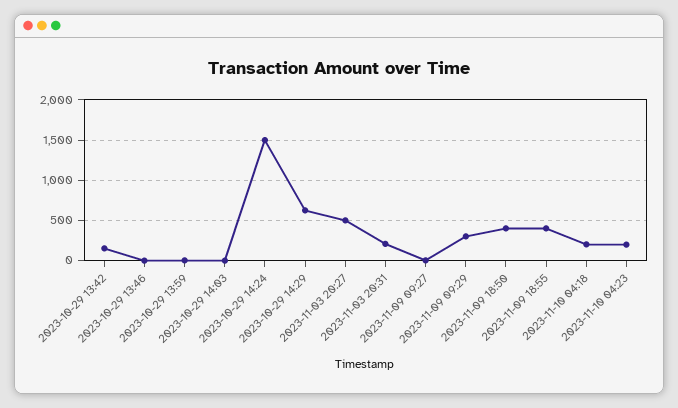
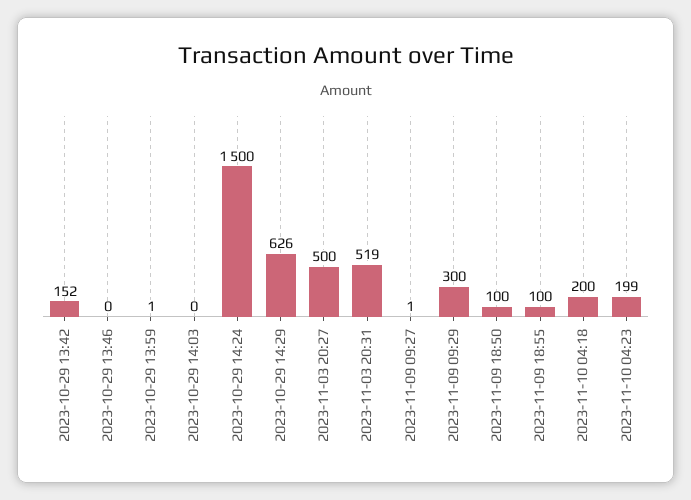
  {
    "2023-10-29 13:42": 152,
    "2023-10-29 13:46": 0,
    "2023-10-29 13:59": 1,
    "2023-10-29 14:03": 0,
    "2023-10-29 14:24": 1500,
    "2023-10-29 14:29": 626,
    "2023-11-03 20:27": 500,
-   "2023-11-03 20:31": 200,
+   "2023-11-03 20:31": 519,
    "2023-11-09 09:27": 1,
    "2023-11-09 09:29": 300,
-   "2023-11-09 18:50": 400,
+   "2023-11-09 18:50": 100,
-   "2023-11-09 18:55": 400,
+   "2023-11-09 18:55": 100,
    "2023-11-10 04:18": 200,
    "2023-11-10 04:23": 199
  }

